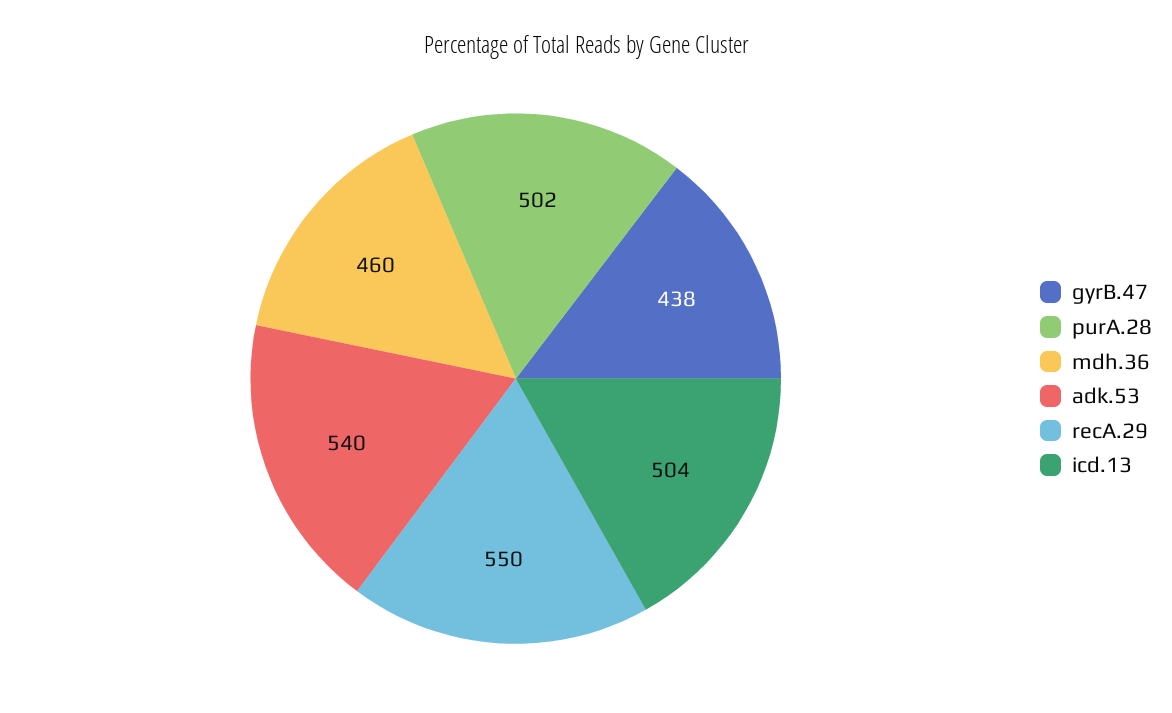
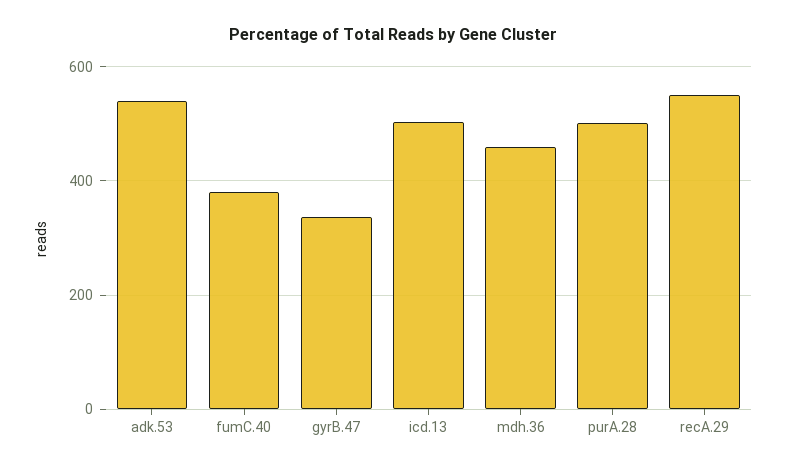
  {
-   "gyrB.47": 438,
+   "gyrB.47": 340,
    "purA.28": 502,
    "mdh.36": 460,
    "adk.53": 540,
    "recA.29": 550,
-   "icd.13": 504
+   "icd.13": 504,
+   "fumC.40": 380
  }

